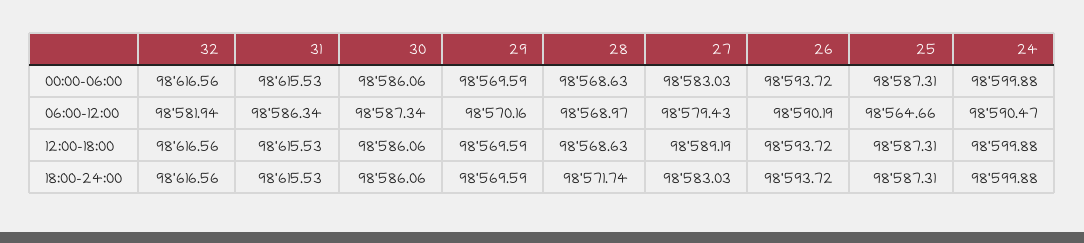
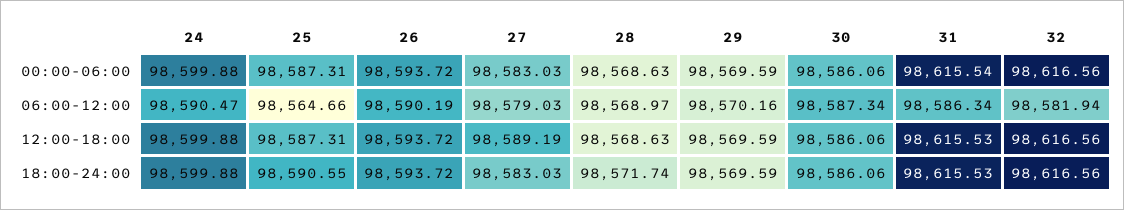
  {
    "32": {
      "00:00-06:00": 98616.56,
      "06:00-12:00": 98581.94,
      "12:00-18:00": 98616.56,
      "18:00-24:00": 98616.56
    },
    "31": {
-     "00:00-06:00": 98615.53,
+     "00:00-06:00": 98615.54,
      "06:00-12:00": 98586.34,
      "12:00-18:00": 98615.53,
      "18:00-24:00": 98615.53
    },
    "30": {
      "00:00-06:00": 98586.06,
      "06:00-12:00": 98587.34,
      "12:00-18:00": 98586.06,
      "18:00-24:00": 98586.06
    },
    "29": {
      "00:00-06:00": 98569.59,
      "06:00-12:00": 98570.16,
      "12:00-18:00": 98569.59,
      "18:00-24:00": 98569.59
    },
    "28": {
      "00:00-06:00": 98568.63,
      "06:00-12:00": 98568.97,
      "12:00-18:00": 98568.63,
      "18:00-24:00": 98571.74
    },
    "27": {
      "00:00-06:00": 98583.03,
-     "06:00-12:00": 98579.43,
+     "06:00-12:00": 98579.03,
      "12:00-18:00": 98589.19,
      "18:00-24:00": 98583.03
    },
    "26": {
      "00:00-06:00": 98593.72,
      "06:00-12:00": 98590.19,
      "12:00-18:00": 98593.72,
      "18:00-24:00": 98593.72
    },
    "25": {
      "00:00-06:00": 98587.31,
      "06:00-12:00": 98564.66,
      "12:00-18:00": 98587.31,
-     "18:00-24:00": 98587.31
+     "18:00-24:00": 98590.55
    },
    "24": {
      "00:00-06:00": 98599.88,
      "06:00-12:00": 98590.47,
      "12:00-18:00": 98599.88,
      "18:00-24:00": 98599.88
    }
  }

